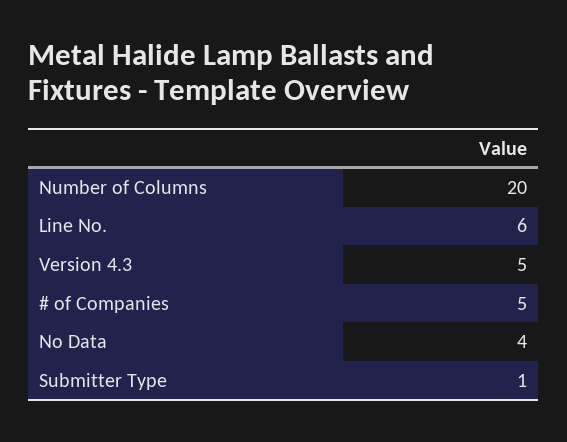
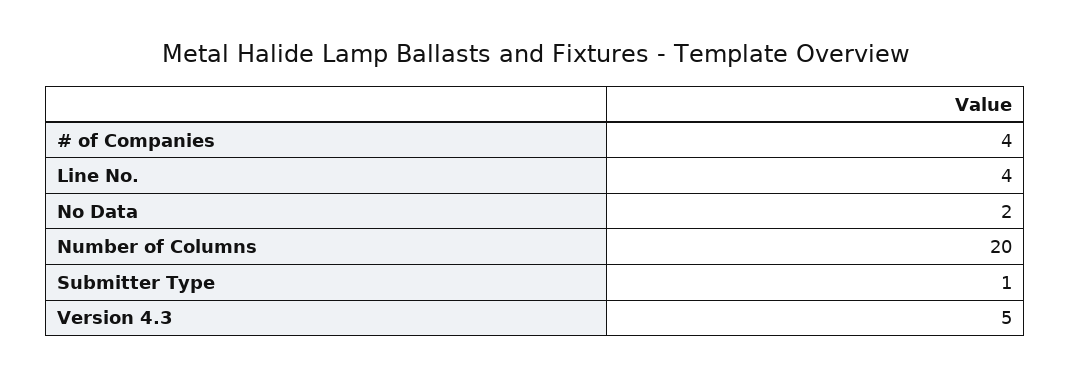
  {
    "Number of Columns": 20,
-   "Line No.": 6,
+   "Line No.": 4,
    "Version 4.3": 5,
-   "# of Companies": 5,
+   "# of Companies": 4,
-   "No Data": 4,
+   "No Data": 2,
    "Submitter Type": 1
  }

